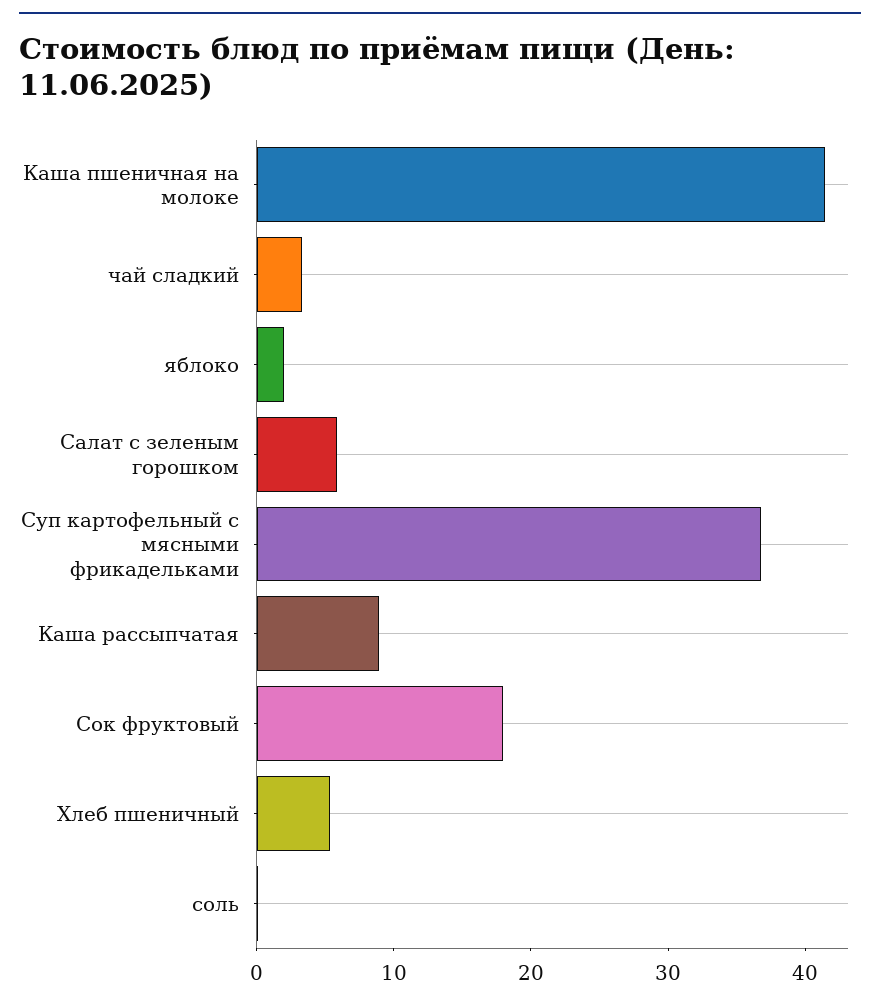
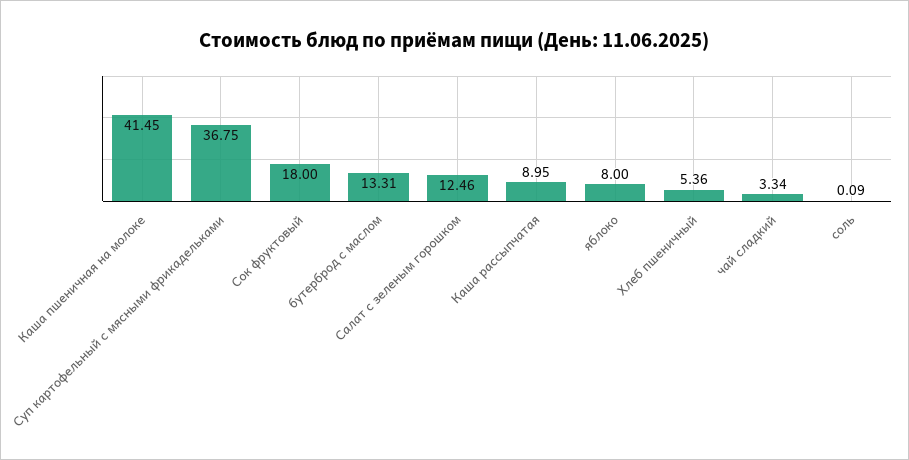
  {
    "Каша пшеничная на молоке": 41.45,
    "чай сладкий": 3.34,
-   "яблоко": 2,
+   "яблоко": 8,
-   "Салат с зеленым горошком": 6,
+   "Салат с зеленым горошком": 12.46,
    "Суп картофельный с мясными фрикадельками": 36.75,
    "Каша рассыпчатая": 8.95,
    "Сок фруктовый": 18,
    "Хлеб пшеничный": 5.36,
-   "соль": 0.09
+   "соль": 0.09,
+   "бутерброд с маслом": 13.31
  }

